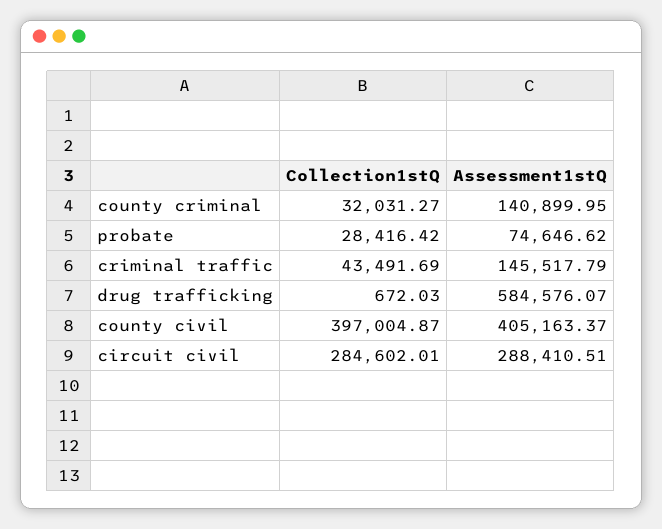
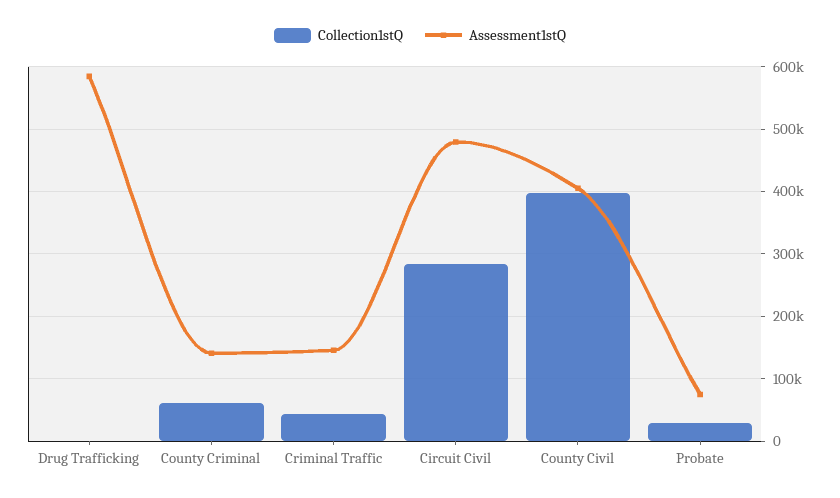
  {
    "Collection1stQ": {
-     "county criminal": 32031.27,
+     "county criminal": 60000,
      "probate": 28416.42,
      "criminal traffic": 43491.69,
      "drug trafficking": 672.03,
      "county civil": 397004.87,
      "circuit civil": 284602.01
    },
    "Assessment1stQ": {
      "county criminal": 140899.95,
      "probate": 74646.62,
      "criminal traffic": 145517.79,
      "drug trafficking": 584576.07,
      "county civil": 405163.37,
-     "circuit civil": 288410.51
+     "circuit civil": 480000
    }
  }

